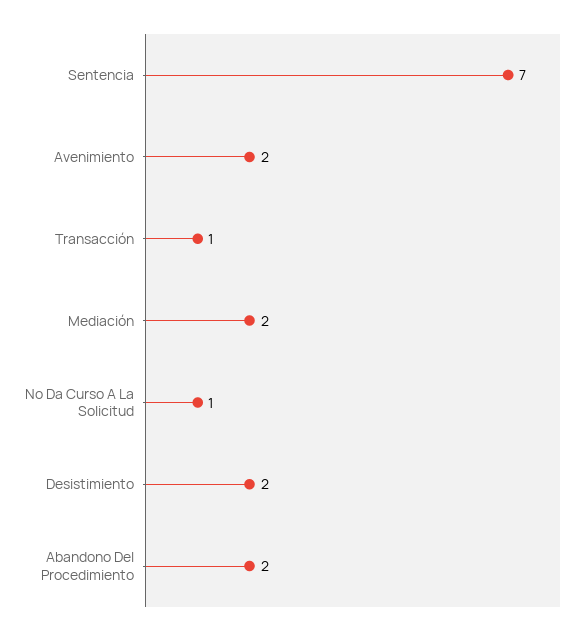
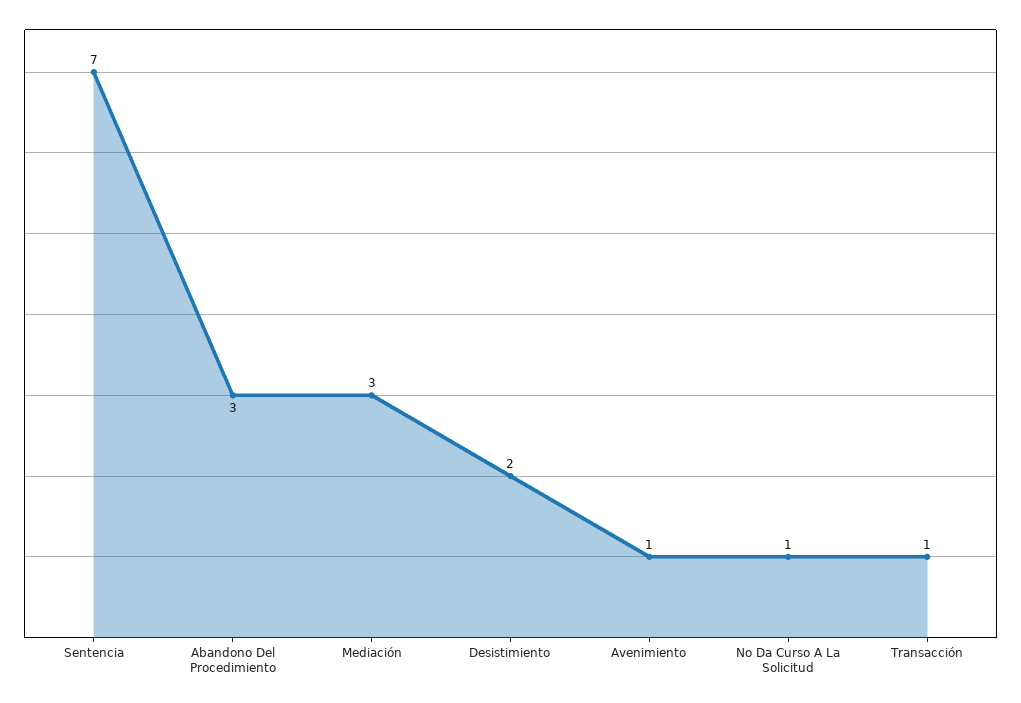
  {
    "Sentencia": 7,
-   "Avenimiento": 2,
+   "Avenimiento": 1,
    "Transacción": 1,
-   "Mediación": 2,
+   "Mediación": 3,
    "No Da Curso A La Solicitud": 1,
    "Desistimiento": 2,
-   "Abandono Del Procedimiento": 2
+   "Abandono Del Procedimiento": 3
  }

